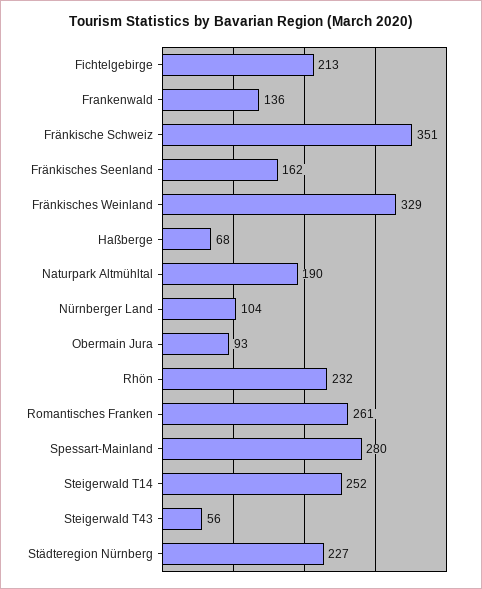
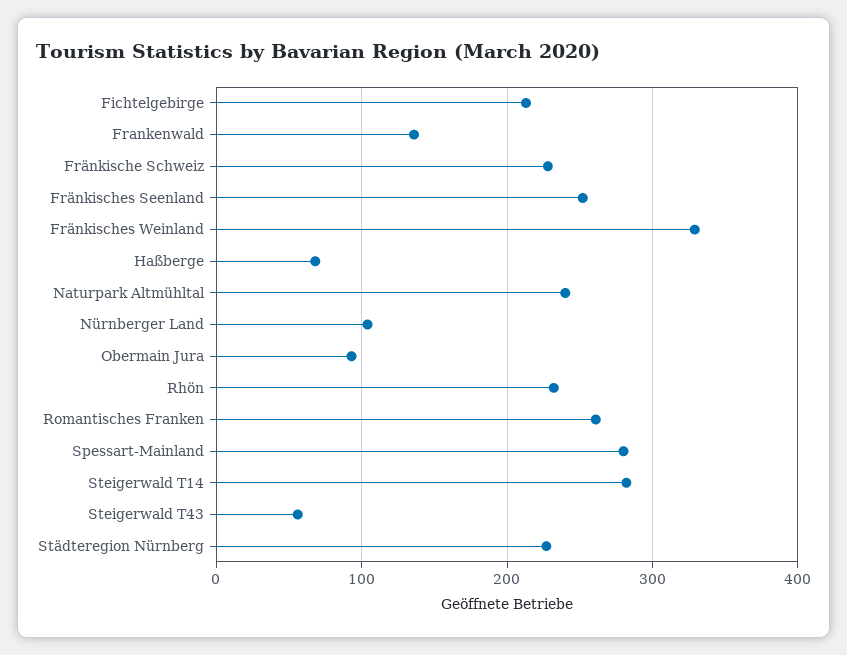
  {
    "Fichtelgebirge": 213,
    "Frankenwald": 136,
-   "Fränkische Schweiz": 351,
+   "Fränkische Schweiz": 230,
-   "Fränkisches Seenland": 162,
+   "Fränkisches Seenland": 250,
    "Fränkisches Weinland": 329,
    "Haßberge": 68,
-   "Naturpark Altmühltal": 190,
+   "Naturpark Altmühltal": 240,
    "Nürnberger Land": 104,
    "Obermain Jura": 93,
    "Rhön": 232,
    "Romantisches Franken": 261,
    "Spessart-Mainland": 280,
-   "Steigerwald T14": 252,
+   "Steigerwald T14": 280,
    "Steigerwald T43": 56,
    "Städteregion Nürnberg": 227
  }

